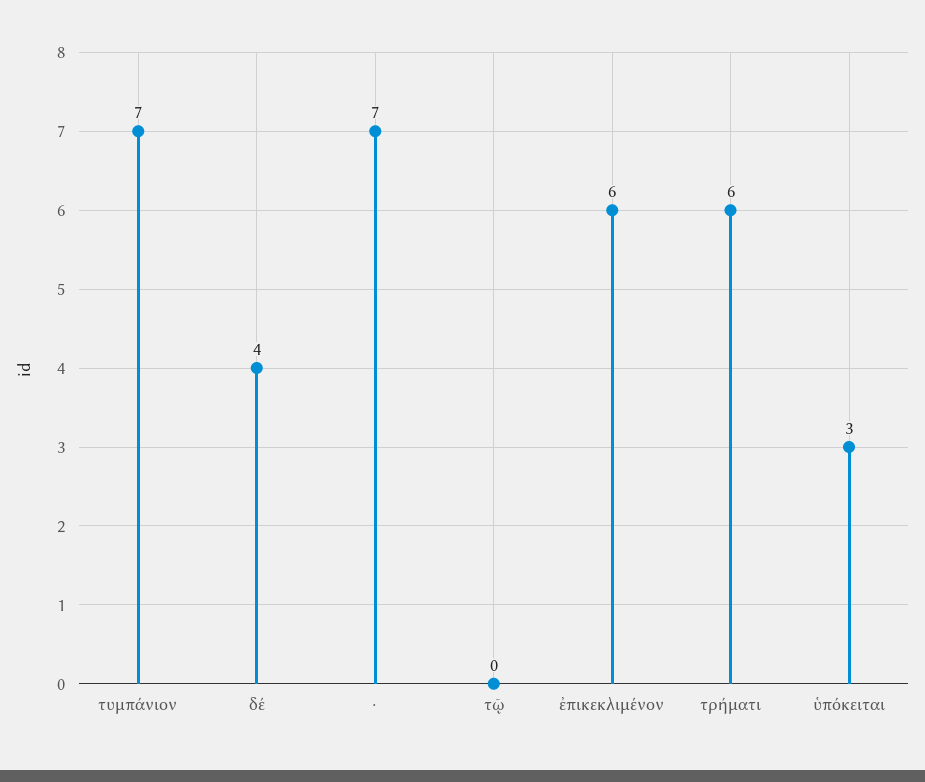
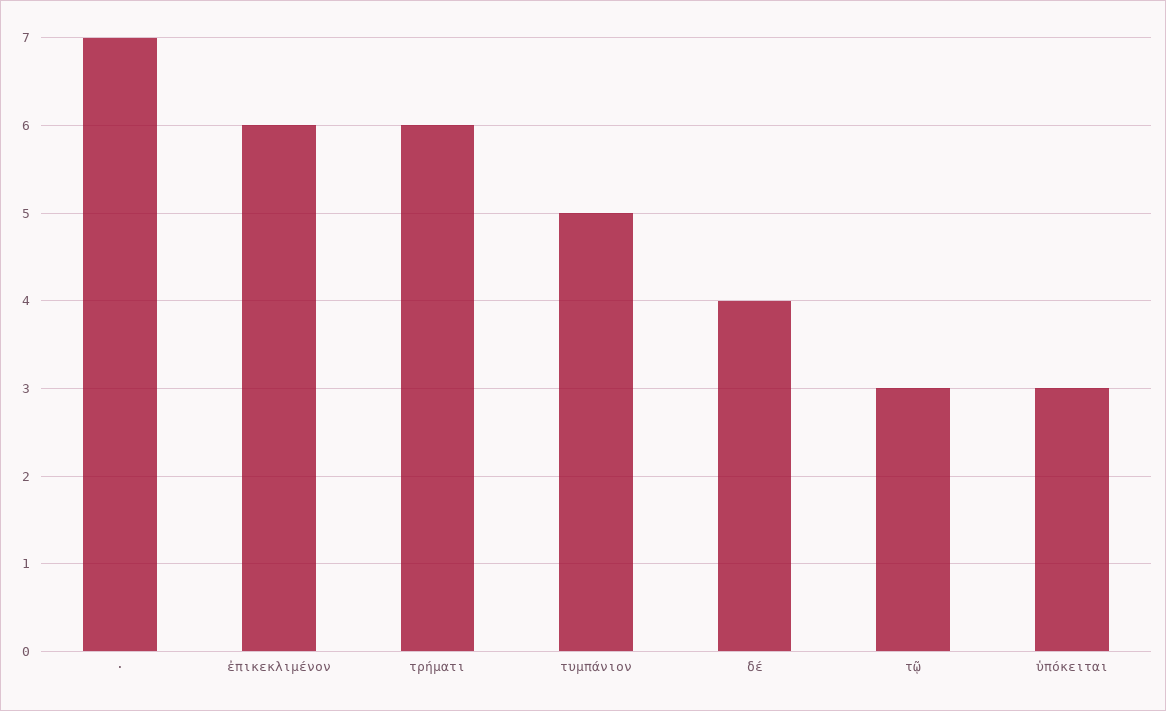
  {
-   "τυμπάνιον": 7,
+   "τυμπάνιον": 5,
    "δέ": 4,
    "·": 7,
-   "τῷ": 0,
+   "τῷ": 3,
    "ἐπικεκλιμένον": 6,
    "τρήματι": 6,
    "ὑπόκειται": 3
  }

